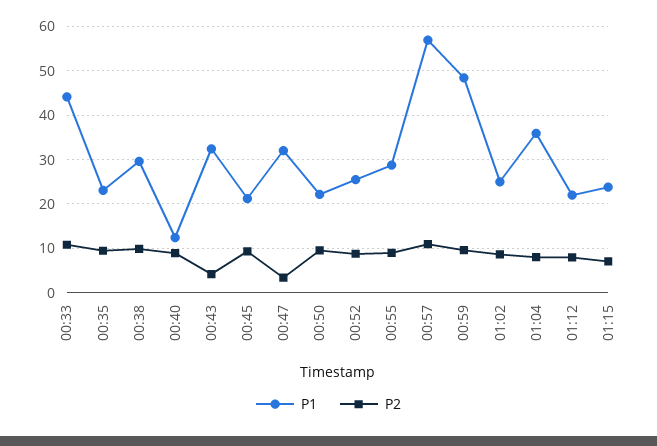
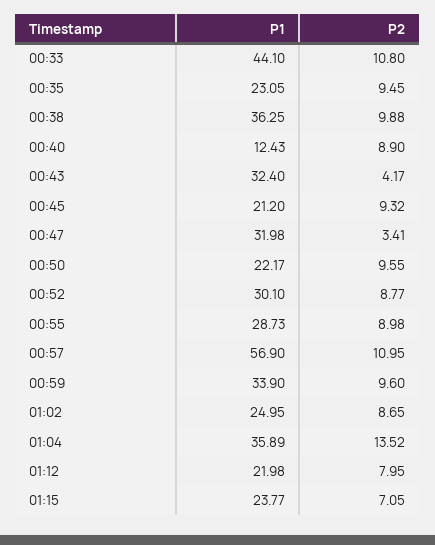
  {
    "P1": {
      "00:33": 44.1,
      "00:35": 23.05,
-     "00:38": 30,
+     "00:38": 36.25,
      "00:40": 12.43,
      "00:43": 32.4,
      "00:45": 21.2,
      "00:47": 31.98,
      "00:50": 22.17,
-     "00:52": 26,
+     "00:52": 30.1,
      "00:55": 28.73,
      "00:57": 56.9,
-     "00:59": 48,
+     "00:59": 33.9,
      "01:02": 24.95,
      "01:04": 35.89,
      "01:12": 21.98,
      "01:15": 23.77
    },
    "P2": {
      "00:33": 10.8,
      "00:35": 9.45,
      "00:38": 9.88,
      "00:40": 8.9,
      "00:43": 4.17,
      "00:45": 9.32,
      "00:47": 3.41,
      "00:50": 9.55,
      "00:52": 8.77,
      "00:55": 8.98,
      "00:57": 10.95,
      "00:59": 9.6,
      "01:02": 8.65,
-     "01:04": 8,
+     "01:04": 13.52,
      "01:12": 7.95,
      "01:15": 7.05
    }
  }

